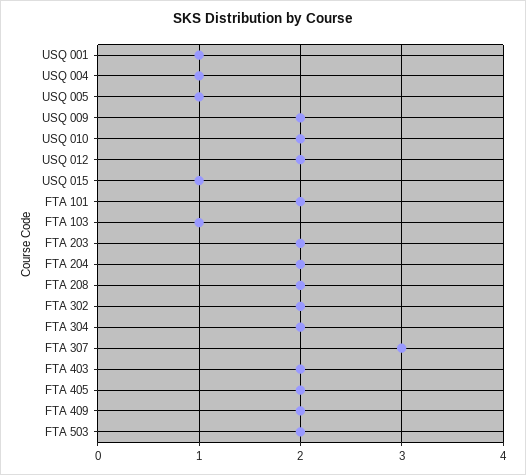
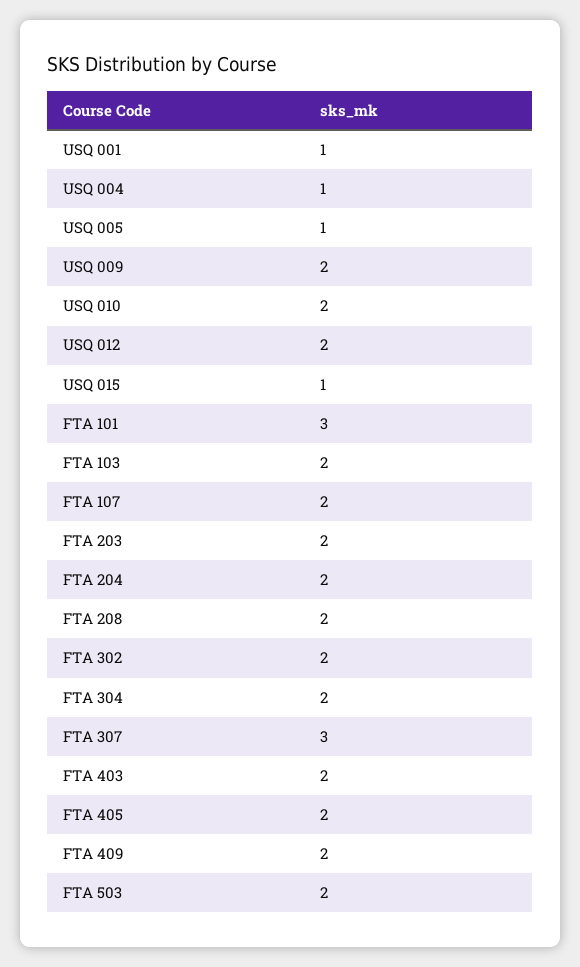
  {
    "USQ 001": 1,
    "USQ 004": 1,
    "USQ 005": 1,
    "USQ 009": 2,
    "USQ 010": 2,
    "USQ 012": 2,
    "USQ 015": 1,
-   "FTA 101": 2,
+   "FTA 101": 3,
-   "FTA 103": 1,
+   "FTA 103": 2,
    "FTA 203": 2,
    "FTA 204": 2,
    "FTA 208": 2,
    "FTA 302": 2,
    "FTA 304": 2,
    "FTA 307": 3,
    "FTA 403": 2,
    "FTA 405": 2,
    "FTA 409": 2,
-   "FTA 503": 2
+   "FTA 503": 2,
+   "FTA 107": 2
  }

